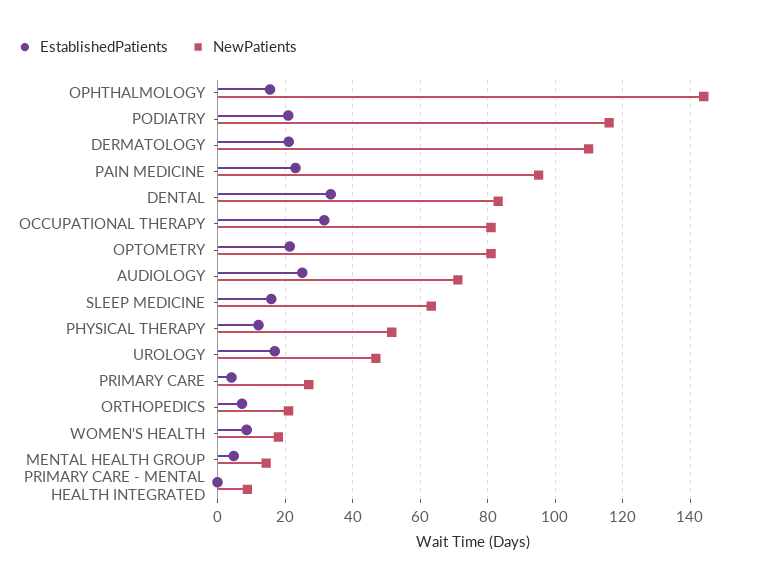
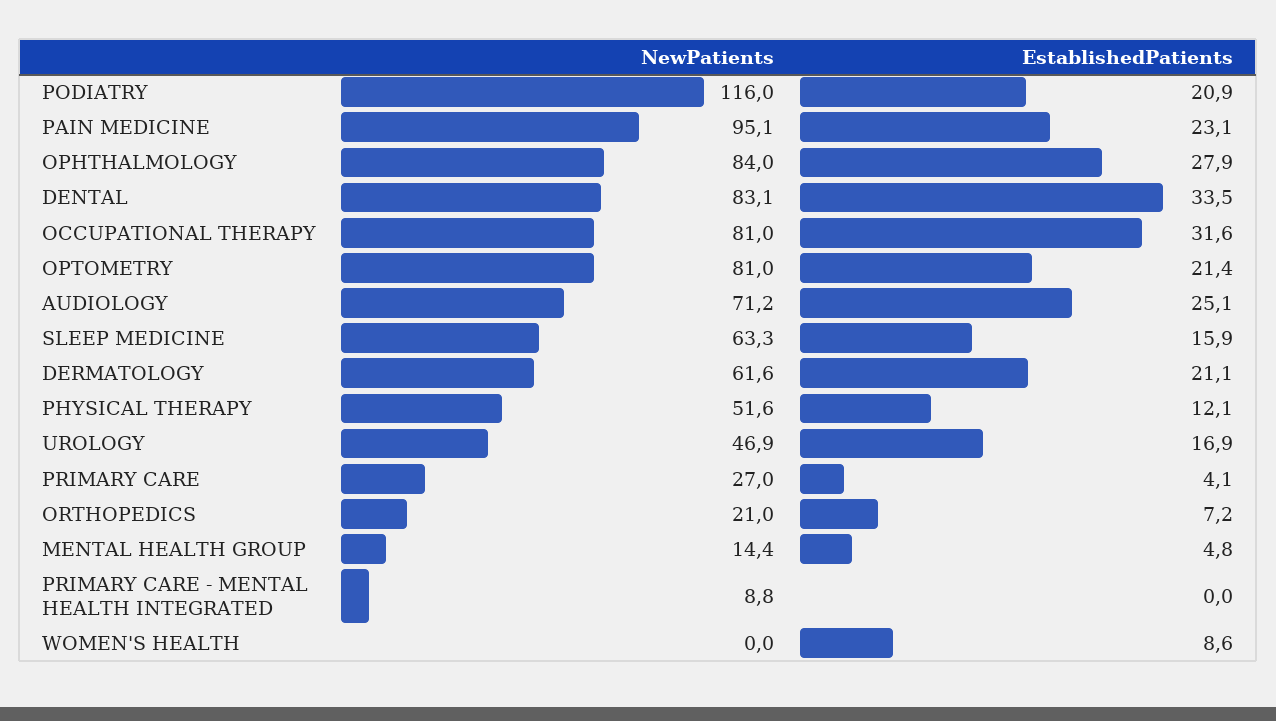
  {
    "EstablishedPatients": {
-     "OPHTHALMOLOGY": 16,
+     "OPHTHALMOLOGY": 27.9,
      "PODIATRY": 20.9,
      "DERMATOLOGY": 21.1,
      "PAIN MEDICINE": 23.1,
      "DENTAL": 33.5,
      "OCCUPATIONAL THERAPY": 31.6,
      "OPTOMETRY": 21.4,
      "AUDIOLOGY": 25.1,
      "SLEEP MEDICINE": 15.9,
      "PHYSICAL THERAPY": 12.1,
      "UROLOGY": 16.9,
      "PRIMARY CARE": 4.1,
      "ORTHOPEDICS": 7.2,
      "WOMEN'S HEALTH": 8.6,
      "MENTAL HEALTH GROUP": 4.8,
      "PRIMARY CARE - MENTAL HEALTH INTEGRATED": 0
    },
    "NewPatients": {
-     "OPHTHALMOLOGY": 144,
+     "OPHTHALMOLOGY": 84,
      "PODIATRY": 116,
-     "DERMATOLOGY": 110,
+     "DERMATOLOGY": 61.6,
      "PAIN MEDICINE": 95.1,
      "DENTAL": 83.1,
      "OCCUPATIONAL THERAPY": 81,
      "OPTOMETRY": 81,
      "AUDIOLOGY": 71.2,
      "SLEEP MEDICINE": 63.3,
      "PHYSICAL THERAPY": 51.6,
      "UROLOGY": 46.9,
      "PRIMARY CARE": 27,
      "ORTHOPEDICS": 21,
-     "WOMEN'S HEALTH": 18,
+     "WOMEN'S HEALTH": 0,
      "MENTAL HEALTH GROUP": 14.4,
      "PRIMARY CARE - MENTAL HEALTH INTEGRATED": 8.8
    }
  }

